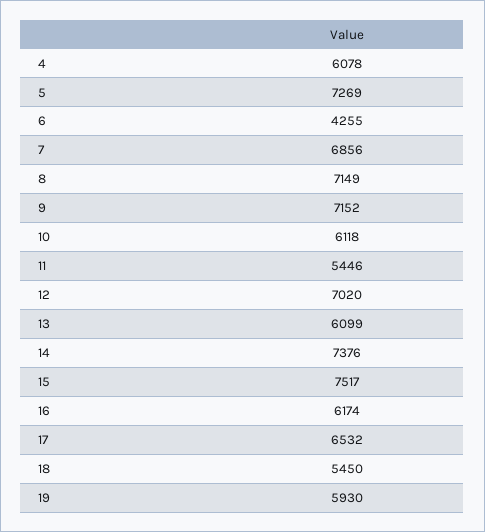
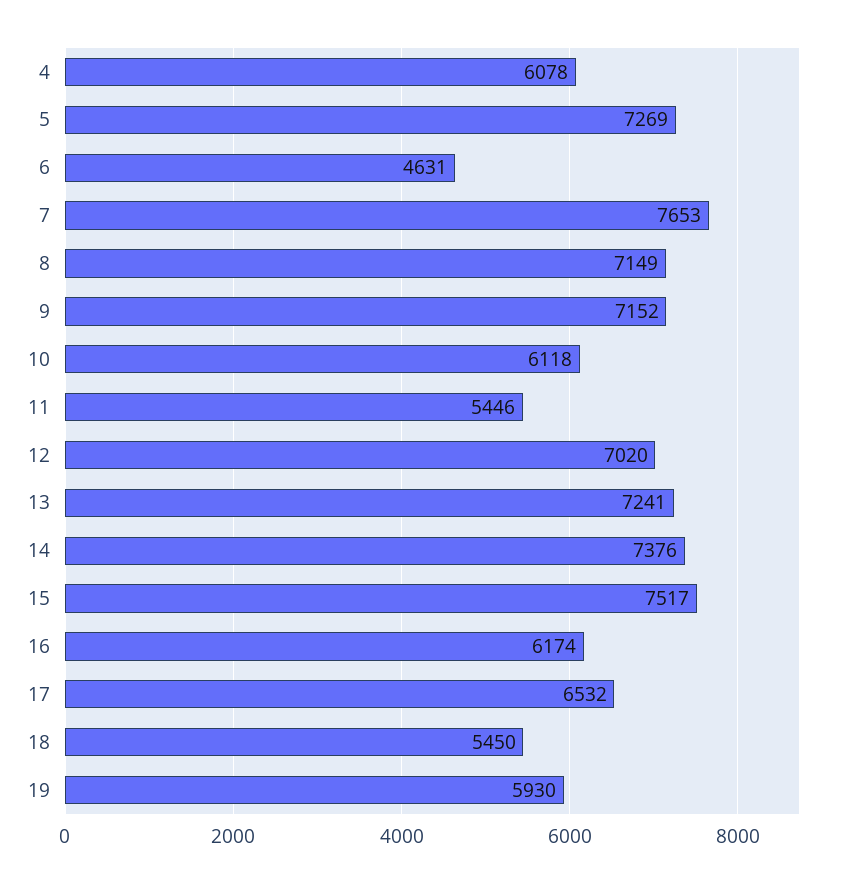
  {
    "4": 6078,
    "5": 7269,
-   "6": 4255,
+   "6": 4631,
-   "7": 6856,
+   "7": 7653,
    "8": 7149,
    "9": 7152,
    "10": 6118,
    "11": 5446,
    "12": 7020,
-   "13": 6099,
+   "13": 7241,
    "14": 7376,
    "15": 7517,
    "16": 6174,
    "17": 6532,
    "18": 5450,
    "19": 5930
  }

